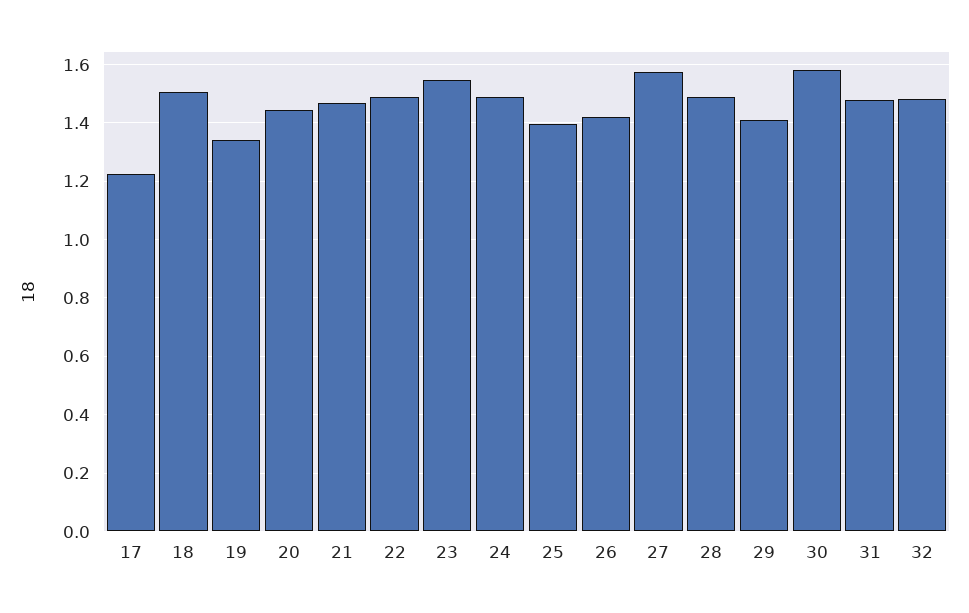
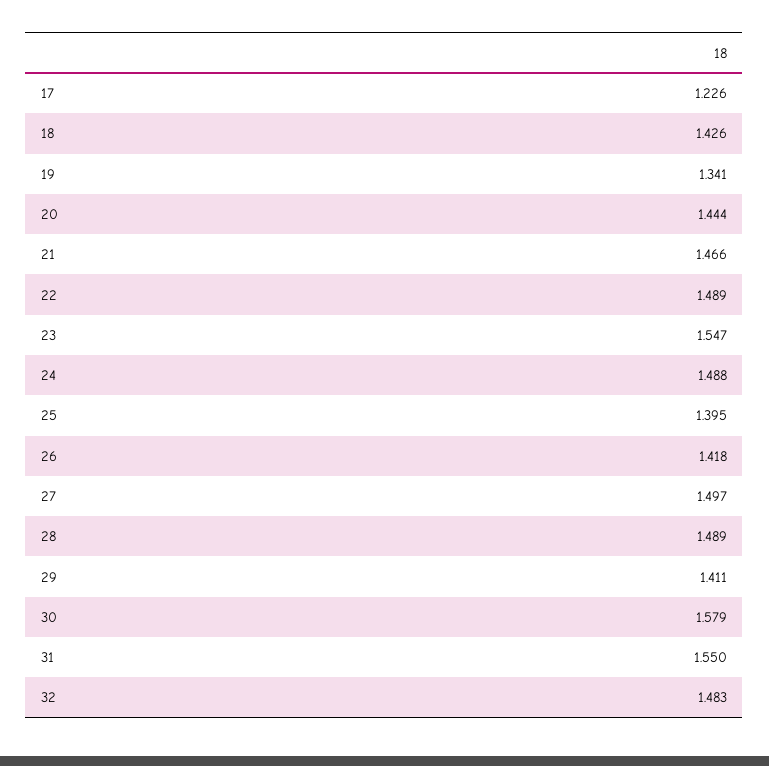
  {
    "17": 1.226,
-   "18": 1.5,
+   "18": 1.426,
    "19": 1.341,
    "20": 1.444,
    "21": 1.466,
    "22": 1.489,
    "23": 1.547,
    "24": 1.488,
    "25": 1.395,
    "26": 1.418,
-   "27": 1.575,
+   "27": 1.497,
    "28": 1.489,
    "29": 1.411,
    "30": 1.579,
-   "31": 1.475,
+   "31": 1.55,
    "32": 1.483
  }

